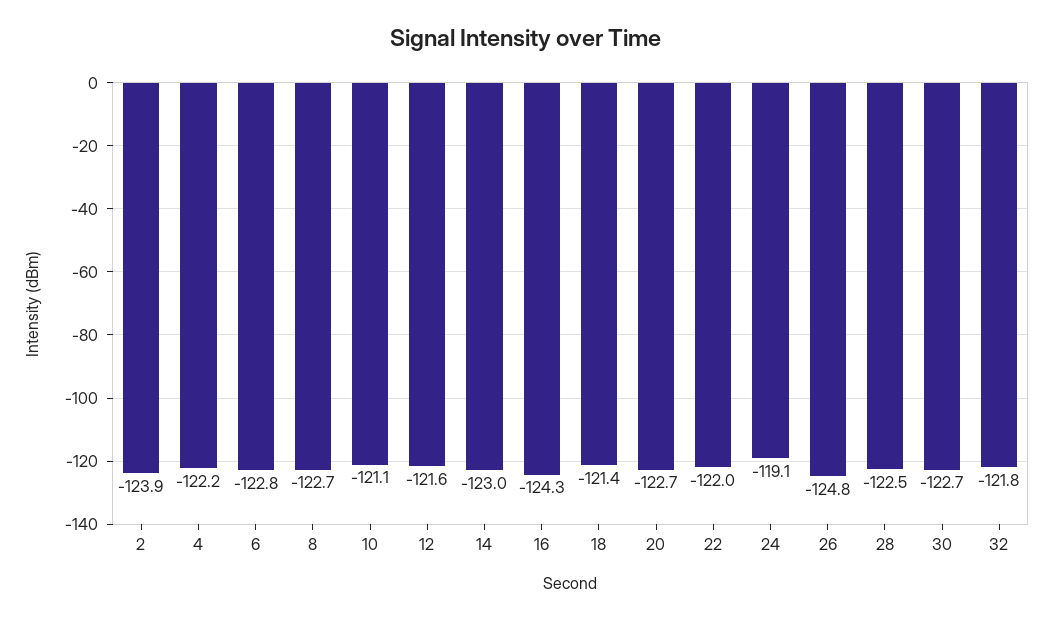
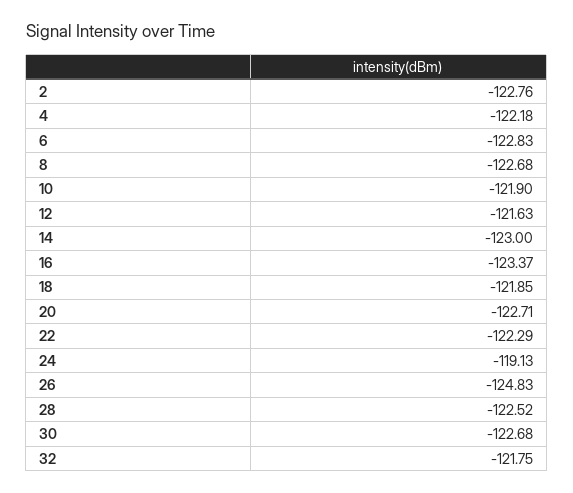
  {
-   "2": -123.9,
+   "2": -122.76,
    "4": -122.18,
    "6": -122.83,
    "8": -122.68,
-   "10": -121.1,
+   "10": -121.9,
    "12": -121.63,
    "14": -123,
-   "16": -124.3,
+   "16": -123.37,
-   "18": -121.4,
+   "18": -121.85,
    "20": -122.71,
-   "22": -122,
+   "22": -122.29,
    "24": -119.13,
    "26": -124.83,
    "28": -122.52,
    "30": -122.68,
    "32": -121.75
  }

